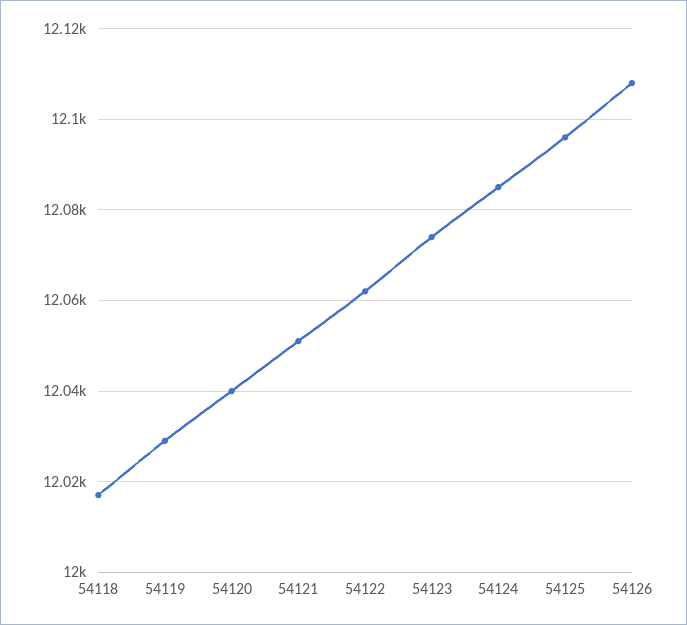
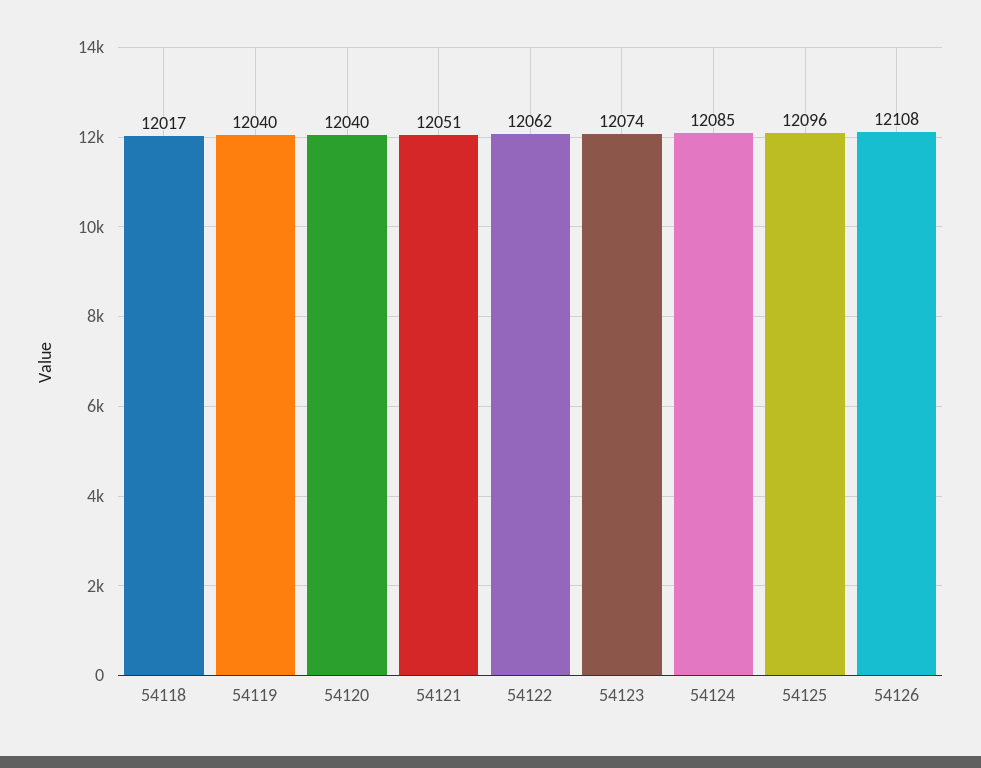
  {
    "54118": 12017,
-   "54119": 12030,
+   "54119": 12040,
    "54120": 12040,
    "54121": 12051,
    "54122": 12062,
    "54123": 12074,
    "54124": 12085,
    "54125": 12096,
    "54126": 12108
  }

